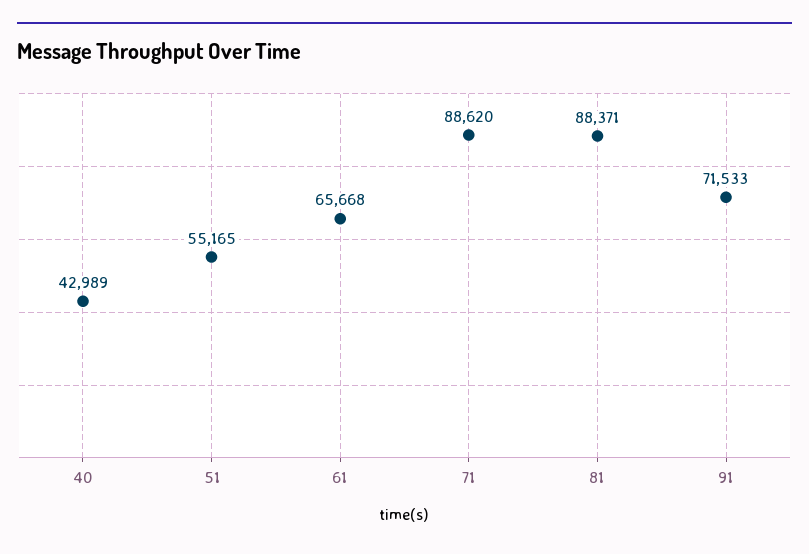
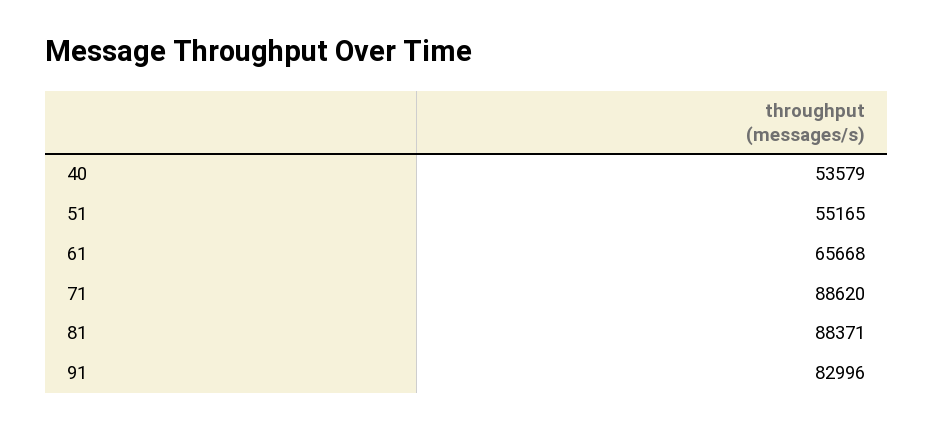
  {
-   "40": 42989,
+   "40": 53579,
    "51": 55165,
    "61": 65668,
    "71": 88620,
    "81": 88371,
-   "91": 71533
+   "91": 82996
  }

